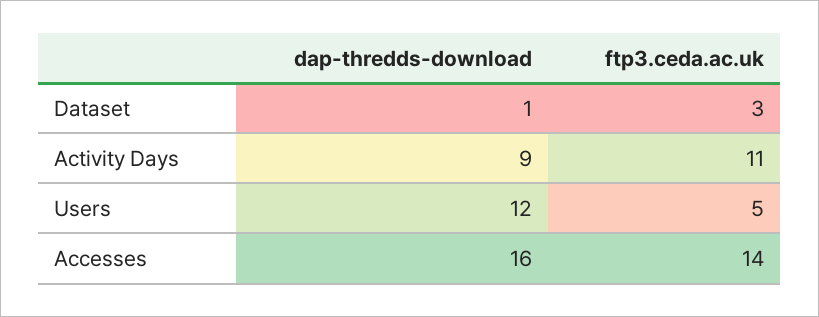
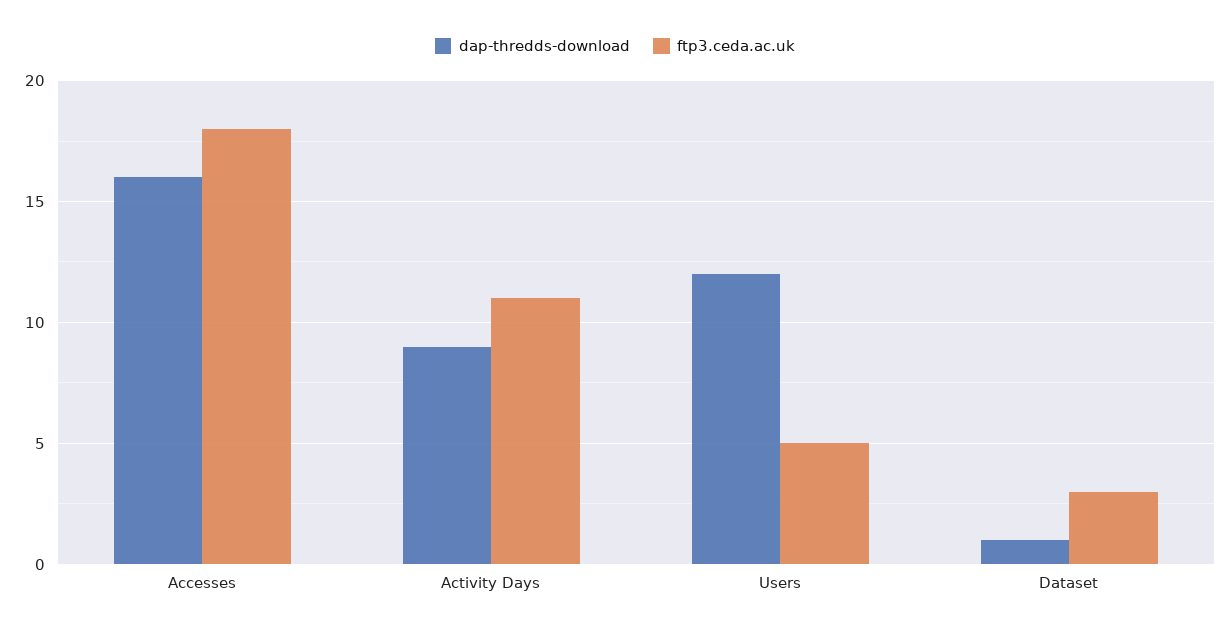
  {
    "dap-thredds-download": {
      "Dataset": 1,
      "Activity Days": 9,
      "Users": 12,
      "Accesses": 16
    },
    "ftp3.ceda.ac.uk": {
      "Dataset": 3,
      "Activity Days": 11,
      "Users": 5,
-     "Accesses": 14
+     "Accesses": 18
    }
  }

